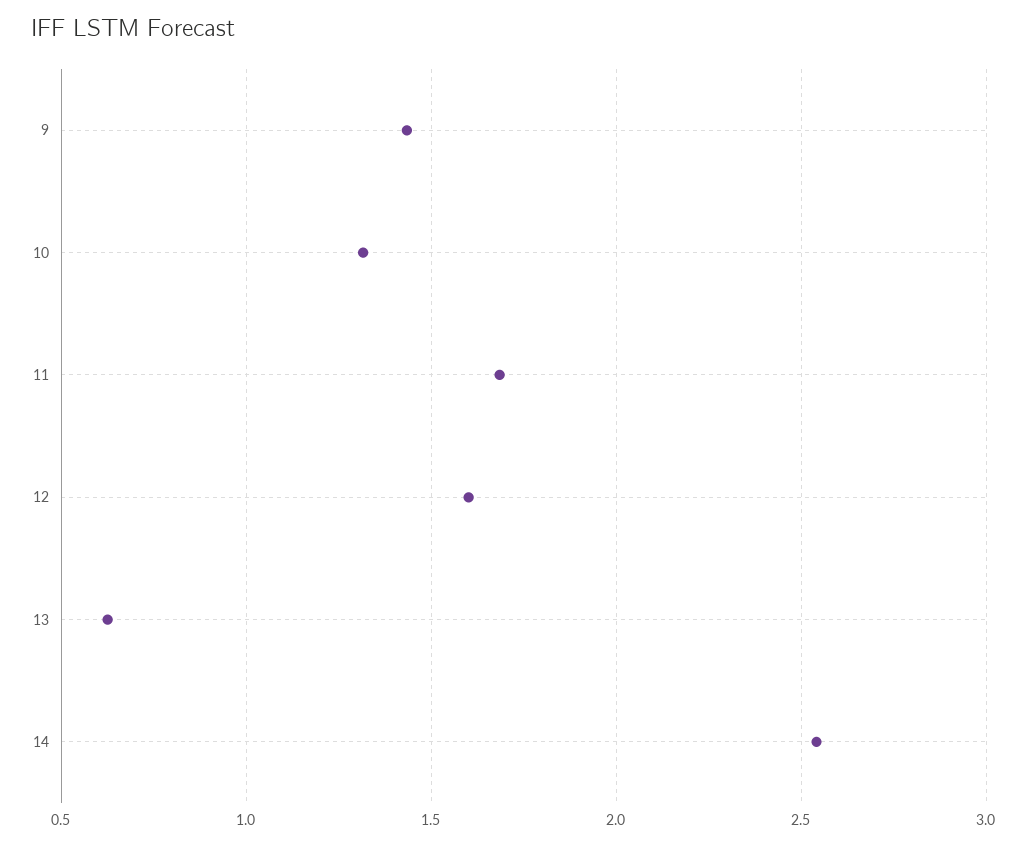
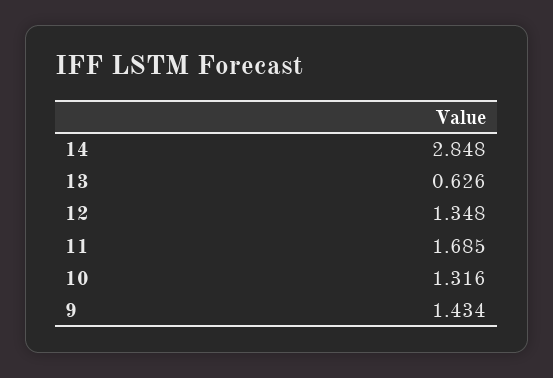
  {
    "9": 1.434,
    "10": 1.316,
    "11": 1.685,
-   "12": 1.6,
+   "12": 1.348,
    "13": 0.626,
-   "14": 2.55
+   "14": 2.848
  }

